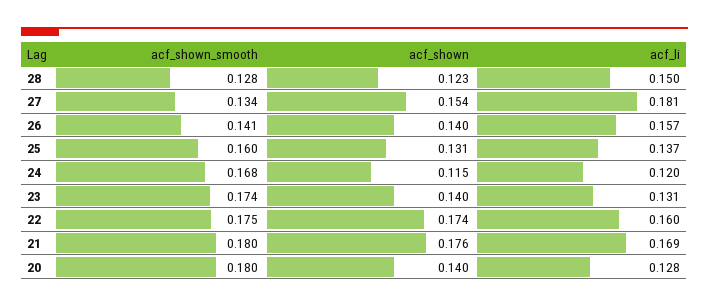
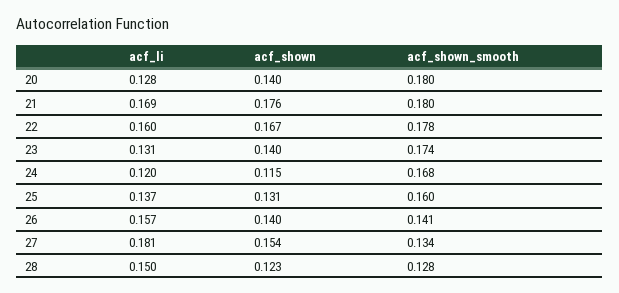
  {
    "acf_shown_smooth": {
      "28": 0.128,
      "27": 0.134,
      "26": 0.141,
      "25": 0.16,
      "24": 0.168,
      "23": 0.174,
-     "22": 0.175,
+     "22": 0.178,
      "21": 0.18,
      "20": 0.18
    },
    "acf_shown": {
      "28": 0.123,
      "27": 0.154,
      "26": 0.14,
      "25": 0.131,
      "24": 0.115,
      "23": 0.14,
-     "22": 0.174,
+     "22": 0.167,
      "21": 0.176,
      "20": 0.14
    },
    "acf_li": {
      "28": 0.15,
      "27": 0.181,
      "26": 0.157,
      "25": 0.137,
      "24": 0.12,
      "23": 0.131,
      "22": 0.16,
      "21": 0.169,
      "20": 0.128
    }
  }

